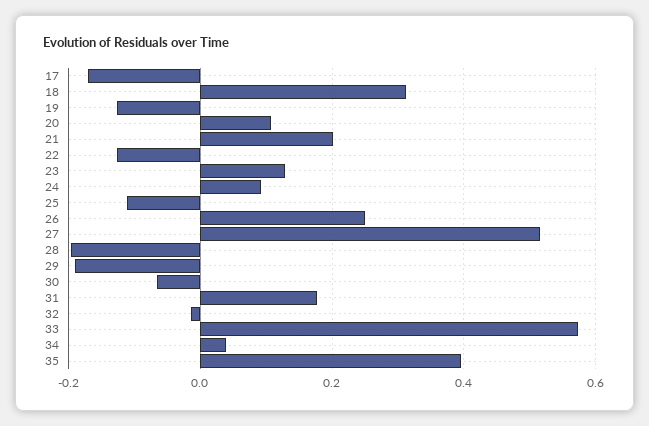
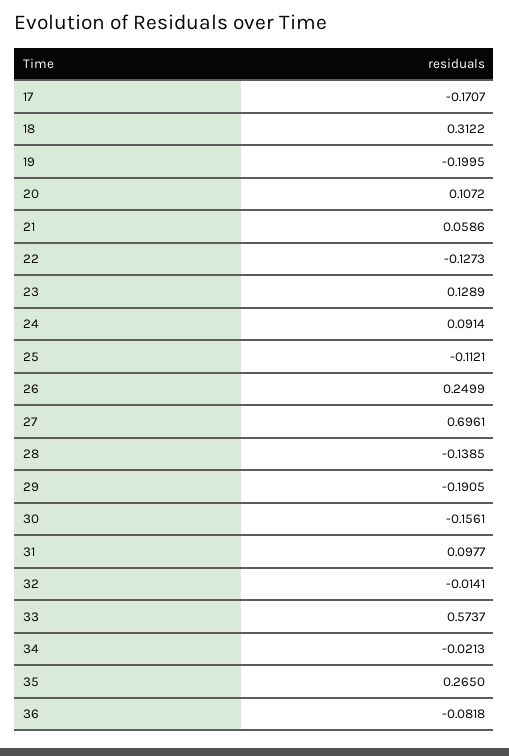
  {
    "17": -0.1707,
    "18": 0.3122,
-   "19": -0.12,
+   "19": -0.1995,
    "20": 0.1072,
-   "21": 0.2,
+   "21": 0.0586,
    "22": -0.1273,
    "23": 0.1289,
    "24": 0.0914,
    "25": -0.1121,
    "26": 0.2499,
-   "27": 0.52,
+   "27": 0.6961,
-   "28": -0.2,
+   "28": -0.1385,
    "29": -0.1905,
-   "30": -0.06,
+   "30": -0.1561,
-   "31": 0.18,
+   "31": 0.0977,
    "32": -0.0141,
    "33": 0.5737,
-   "34": 0.04,
+   "34": -0.0213,
-   "35": 0.4
+   "35": 0.265,
+   "36": -0.0818
  }

